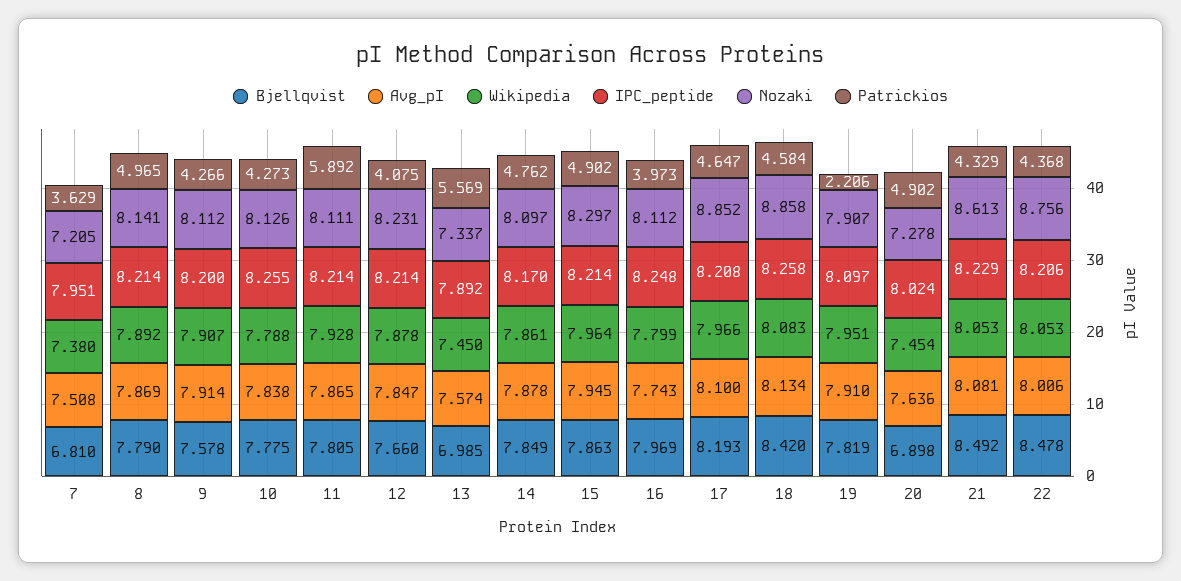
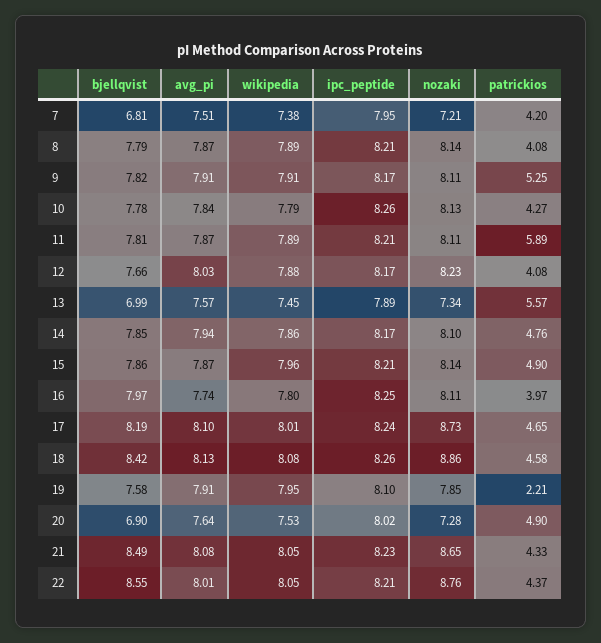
  {
    "Bjellqvist": {
      "7": 6.81,
      "8": 7.79,
-     "9": 7.578,
+     "9": 7.82,
      "10": 7.775,
      "11": 7.805,
      "12": 7.66,
      "13": 6.985,
      "14": 7.849,
      "15": 7.863,
      "16": 7.969,
      "17": 8.193,
      "18": 8.42,
-     "19": 7.819,
+     "19": 7.58,
      "20": 6.898,
      "21": 8.492,
-     "22": 8.478
+     "22": 8.55
    },
    "Avg_pI": {
      "7": 7.508,
      "8": 7.869,
      "9": 7.914,
      "10": 7.838,
      "11": 7.865,
-     "12": 7.847,
+     "12": 8.03,
      "13": 7.574,
-     "14": 7.878,
+     "14": 7.94,
-     "15": 7.945,
+     "15": 7.87,
      "16": 7.743,
      "17": 8.1,
      "18": 8.134,
      "19": 7.91,
      "20": 7.636,
      "21": 8.081,
      "22": 8.006
    },
    "Wikipedia": {
      "7": 7.38,
      "8": 7.892,
      "9": 7.907,
      "10": 7.788,
-     "11": 7.928,
+     "11": 7.89,
      "12": 7.878,
      "13": 7.45,
      "14": 7.861,
      "15": 7.964,
      "16": 7.799,
-     "17": 7.966,
+     "17": 8.01,
      "18": 8.083,
      "19": 7.951,
-     "20": 7.454,
+     "20": 7.53,
      "21": 8.053,
      "22": 8.053
    },
    "IPC_peptide": {
      "7": 7.951,
      "8": 8.214,
-     "9": 8.2,
+     "9": 8.17,
      "10": 8.255,
      "11": 8.214,
-     "12": 8.214,
+     "12": 8.17,
      "13": 7.892,
      "14": 8.17,
      "15": 8.214,
      "16": 8.248,
-     "17": 8.208,
+     "17": 8.24,
      "18": 8.258,
      "19": 8.097,
      "20": 8.024,
      "21": 8.229,
      "22": 8.206
    },
    "Nozaki": {
      "7": 7.205,
      "8": 8.141,
      "9": 8.112,
      "10": 8.126,
      "11": 8.111,
      "12": 8.231,
      "13": 7.337,
      "14": 8.097,
-     "15": 8.297,
+     "15": 8.14,
      "16": 8.112,
-     "17": 8.852,
+     "17": 8.73,
      "18": 8.858,
-     "19": 7.907,
+     "19": 7.85,
      "20": 7.278,
-     "21": 8.613,
+     "21": 8.65,
      "22": 8.756
    },
    "Patrickios": {
-     "7": 3.629,
+     "7": 4.2,
-     "8": 4.965,
+     "8": 4.08,
-     "9": 4.266,
+     "9": 5.25,
      "10": 4.273,
      "11": 5.892,
      "12": 4.075,
      "13": 5.569,
      "14": 4.762,
      "15": 4.902,
      "16": 3.973,
      "17": 4.647,
      "18": 4.584,
      "19": 2.206,
      "20": 4.902,
      "21": 4.329,
      "22": 4.368
    }
  }

